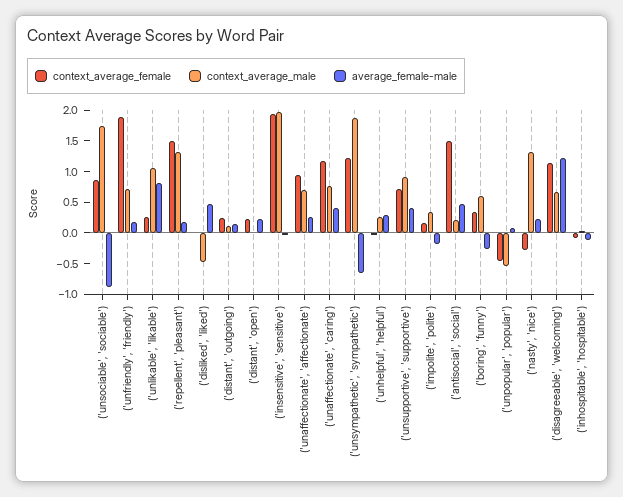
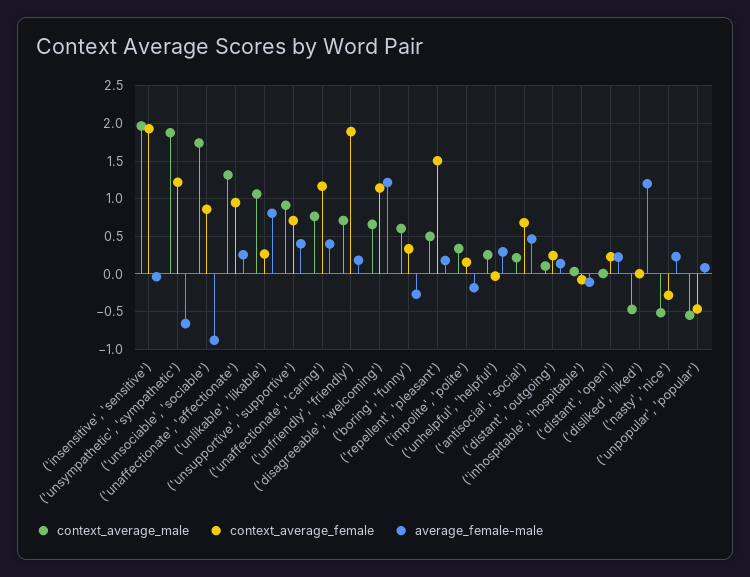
  {
    "context_average_female": {
      "('unsociable', 'sociable')": 0.9,
      "('unfriendly', 'friendly')": 1.9,
      "('unlikable', 'likable')": 0.3,
      "('repellent', 'pleasant')": 1.5,
      "('disliked', 'liked')": 0,
      "('distant', 'outgoing')": 0.2,
      "('distant', 'open')": 0.2,
      "('insensitive', 'sensitive')": 1.9,
      "('unaffectionate', 'affectionate')": 0.9,
      "('unaffectionate', 'caring')": 1.2,
      "('unsympathetic', 'sympathetic')": 1.2,
      "('unhelpful', 'helpful')": 0,
      "('unsupportive', 'supportive')": 0.7,
      "('impolite', 'polite')": 0.2,
-     "('antisocial', 'social')": 1.5,
+     "('antisocial', 'social')": 0.7,
      "('boring', 'funny')": 0.3,
      "('unpopular', 'popular')": -0.5,
      "('nasty', 'nice')": -0.3,
      "('disagreeable', 'welcoming')": 1.1,
      "('inhospitable', 'hospitable')": -0.1
    },
    "context_average_male": {
      "('unsociable', 'sociable')": 1.7,
      "('unfriendly', 'friendly')": 0.7,
      "('unlikable', 'likable')": 1.1,
-     "('repellent', 'pleasant')": 1.25,
+     "('repellent', 'pleasant')": 0.5,
      "('disliked', 'liked')": -0.5,
      "('distant', 'outgoing')": 0.1,
      "('distant', 'open')": 0,
      "('insensitive', 'sensitive')": 2,
-     "('unaffectionate', 'affectionate')": 0.75,
+     "('unaffectionate', 'affectionate')": 1.3,
      "('unaffectionate', 'caring')": 0.8,
      "('unsympathetic', 'sympathetic')": 1.9,
      "('unhelpful', 'helpful')": 0.3,
      "('unsupportive', 'supportive')": 0.9,
      "('impolite', 'polite')": 0.3,
      "('antisocial', 'social')": 0.2,
      "('boring', 'funny')": 0.6,
      "('unpopular', 'popular')": -0.5,
-     "('nasty', 'nice')": 1.25,
+     "('nasty', 'nice')": -0.5,
      "('disagreeable', 'welcoming')": 0.7,
      "('inhospitable', 'hospitable')": 0
    },
    "average_female-male": {
      "('unsociable', 'sociable')": -0.9,
      "('unfriendly', 'friendly')": 0.2,
      "('unlikable', 'likable')": 0.8,
      "('repellent', 'pleasant')": 0.2,
-     "('disliked', 'liked')": 0.5,
+     "('disliked', 'liked')": 1.2,
      "('distant', 'outgoing')": 0.1,
      "('distant', 'open')": 0.2,
      "('insensitive', 'sensitive')": 0,
      "('unaffectionate', 'affectionate')": 0.3,
      "('unaffectionate', 'caring')": 0.4,
      "('unsympathetic', 'sympathetic')": -0.7,
      "('unhelpful', 'helpful')": 0.3,
      "('unsupportive', 'supportive')": 0.4,
      "('impolite', 'polite')": -0.2,
      "('antisocial', 'social')": 0.5,
      "('boring', 'funny')": -0.3,
      "('unpopular', 'popular')": 0.1,
      "('nasty', 'nice')": 0.2,
      "('disagreeable', 'welcoming')": 1.2,
      "('inhospitable', 'hospitable')": -0.1
    }
  }

